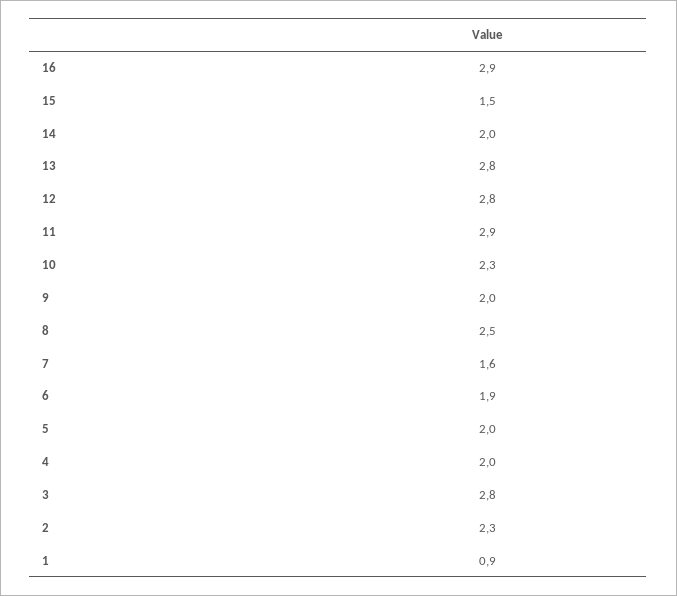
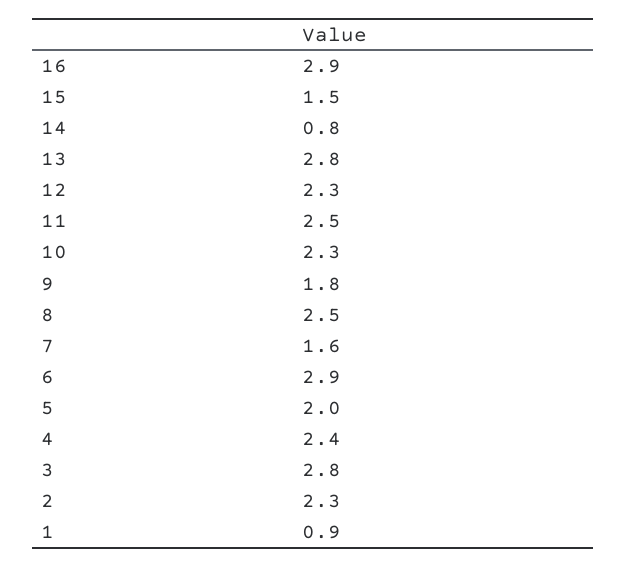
  {
    "16": 2.9,
    "15": 1.5,
-   "14": 2,
+   "14": 0.8,
    "13": 2.8,
-   "12": 2.8,
+   "12": 2.3,
-   "11": 2.9,
+   "11": 2.5,
    "10": 2.3,
-   "9": 2,
+   "9": 1.8,
    "8": 2.5,
    "7": 1.6,
-   "6": 1.9,
+   "6": 2.9,
    "5": 2,
-   "4": 2,
+   "4": 2.4,
    "3": 2.8,
    "2": 2.3,
    "1": 0.9
  }

